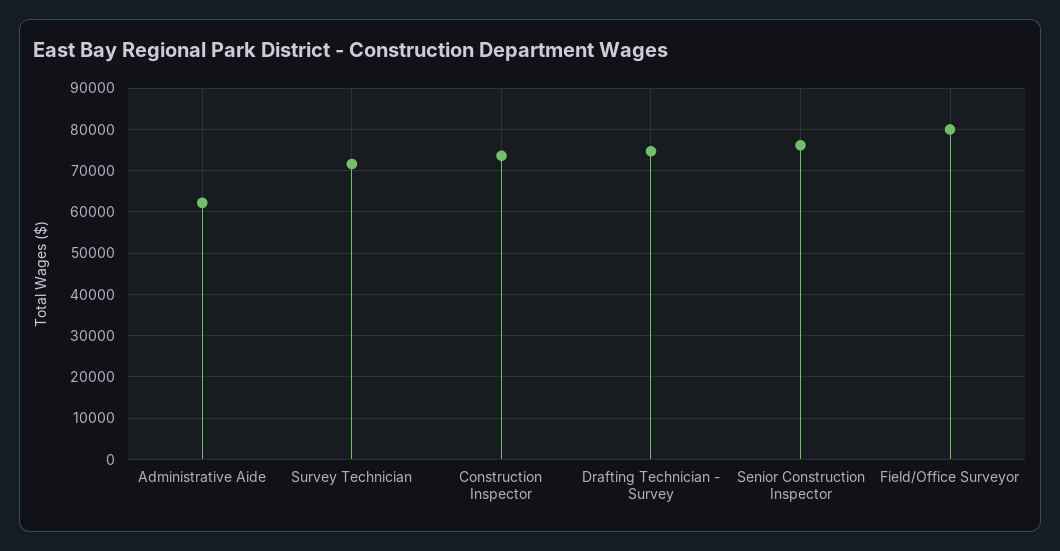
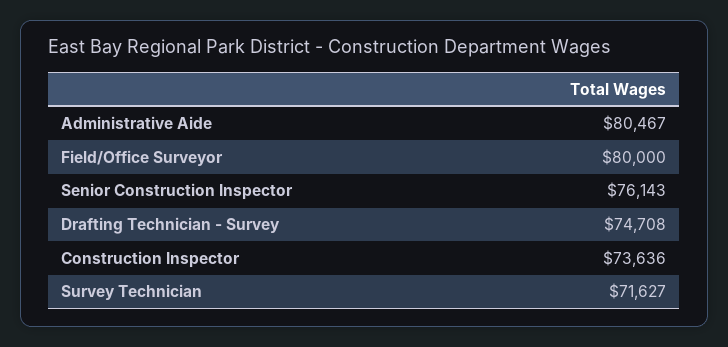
  {
-   "Administrative Aide": 62000,
+   "Administrative Aide": 80467,
    "Survey Technician": 71627,
    "Construction Inspector": 73636,
    "Drafting Technician - Survey": 74708,
    "Senior Construction Inspector": 76143,
    "Field/Office Surveyor": 80000
  }

